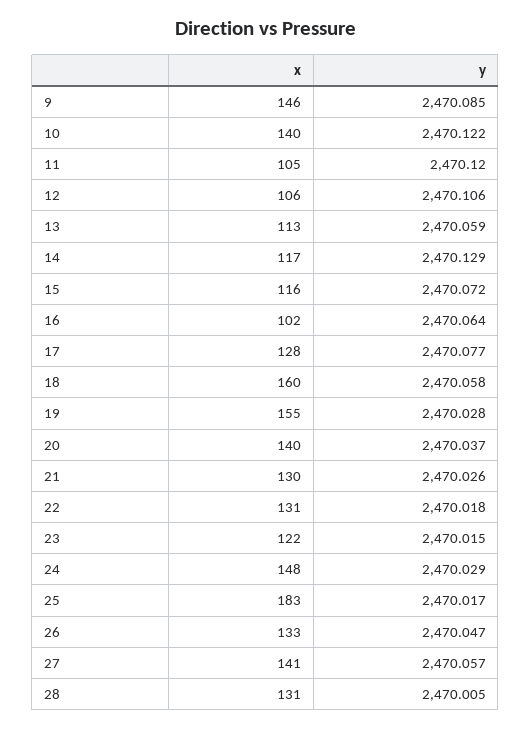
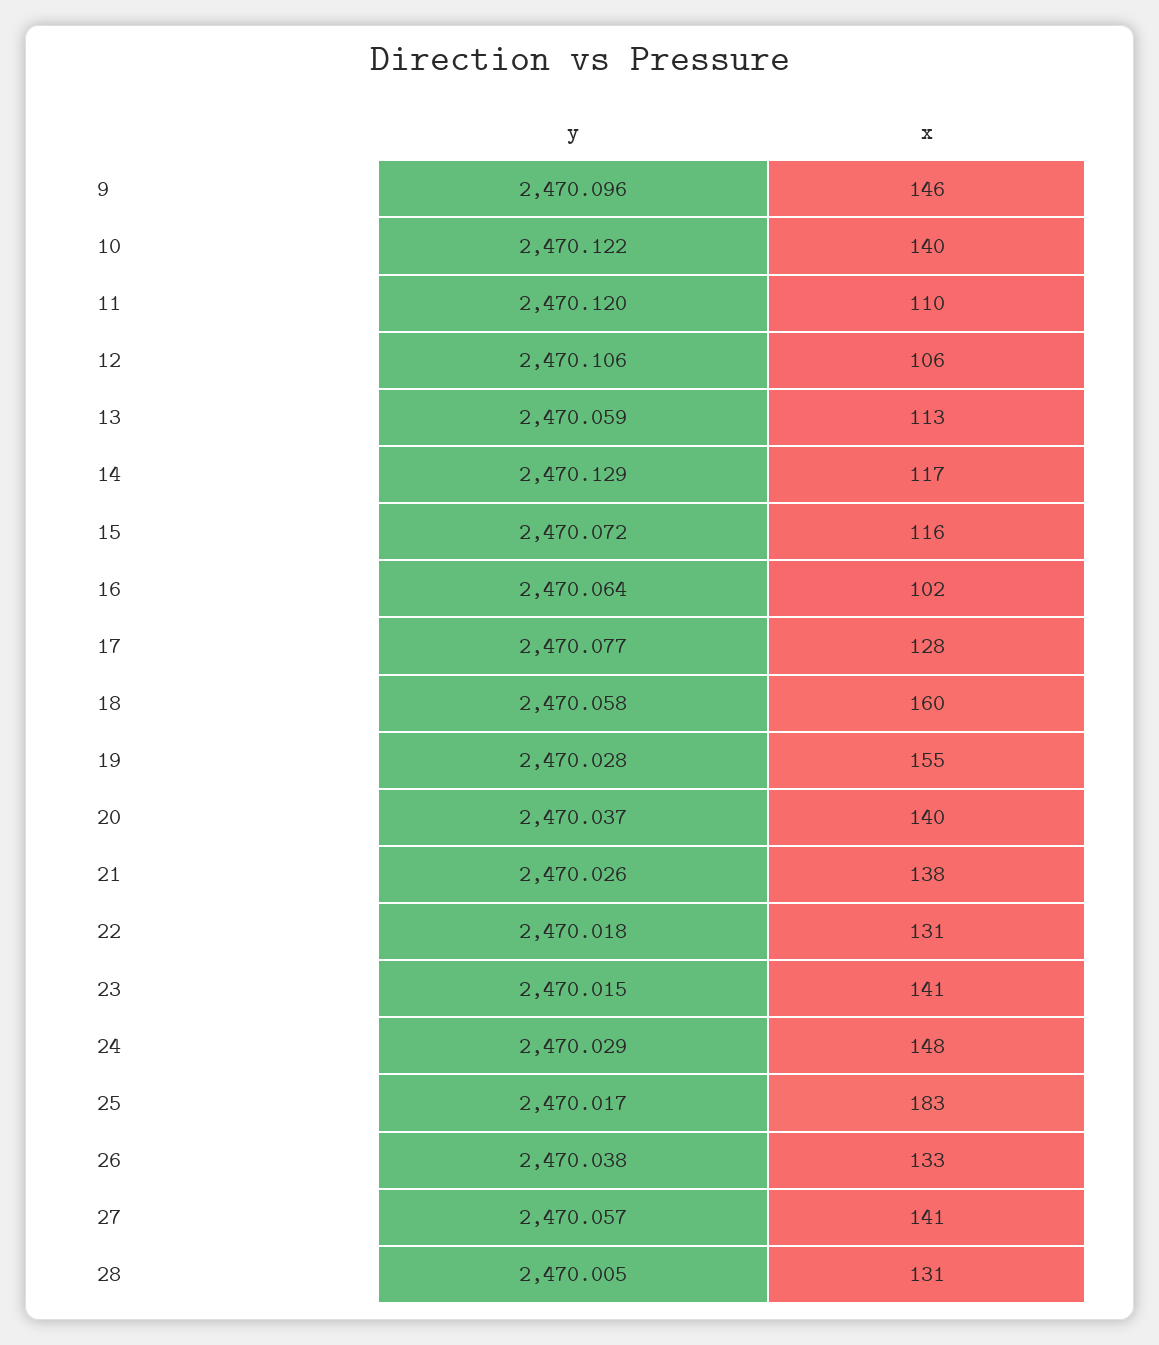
  {
    "x": {
      "9": 146,
      "10": 140,
-     "11": 105,
+     "11": 110,
      "12": 106,
      "13": 113,
      "14": 117,
      "15": 116,
      "16": 102,
      "17": 128,
      "18": 160,
      "19": 155,
      "20": 140,
-     "21": 130,
+     "21": 138,
      "22": 131,
-     "23": 122,
+     "23": 141,
      "24": 148,
      "25": 183,
      "26": 133,
      "27": 141,
      "28": 131
    },
    "y": {
-     "9": 2470.085,
+     "9": 2470.096,
      "10": 2470.122,
      "11": 2470.12,
      "12": 2470.106,
      "13": 2470.059,
      "14": 2470.129,
      "15": 2470.072,
      "16": 2470.064,
      "17": 2470.077,
      "18": 2470.058,
      "19": 2470.028,
      "20": 2470.037,
      "21": 2470.026,
      "22": 2470.018,
      "23": 2470.015,
      "24": 2470.029,
      "25": 2470.017,
-     "26": 2470.047,
+     "26": 2470.038,
      "27": 2470.057,
      "28": 2470.005
    }
  }

